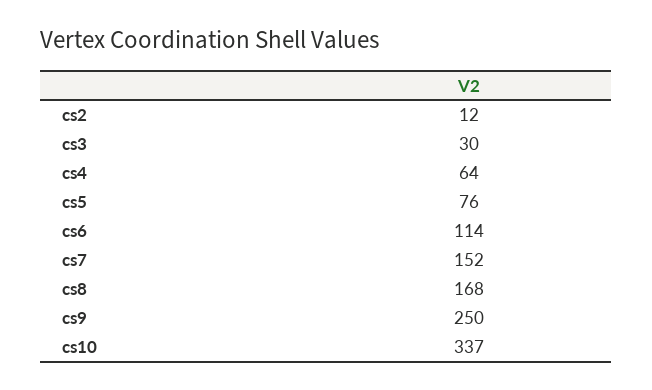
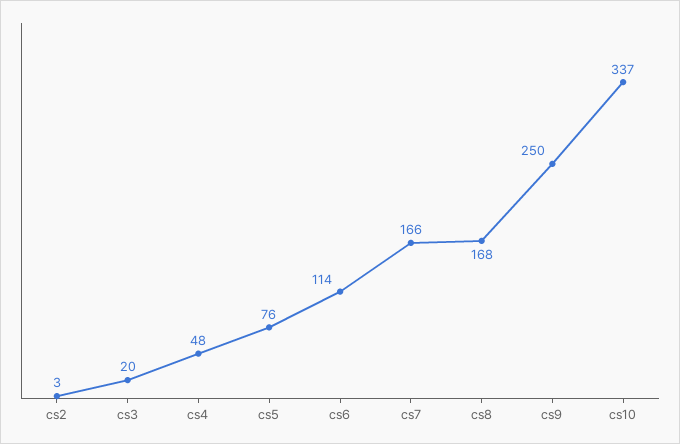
  {
-   "cs2": 12,
+   "cs2": 3,
-   "cs3": 30,
+   "cs3": 20,
-   "cs4": 64,
+   "cs4": 48,
    "cs5": 76,
    "cs6": 114,
-   "cs7": 152,
+   "cs7": 166,
    "cs8": 168,
    "cs9": 250,
    "cs10": 337
  }

